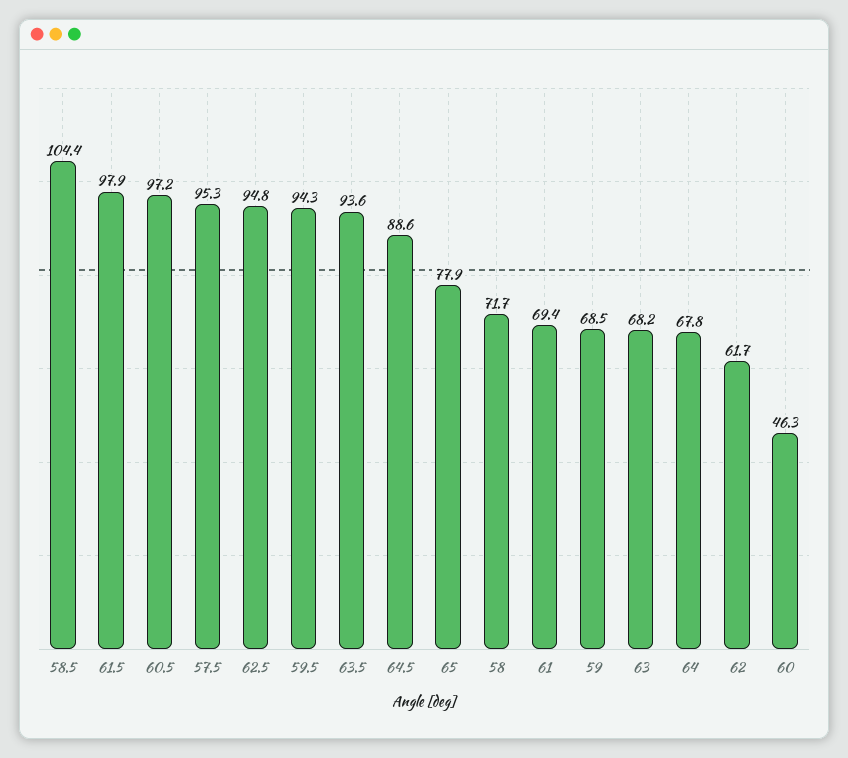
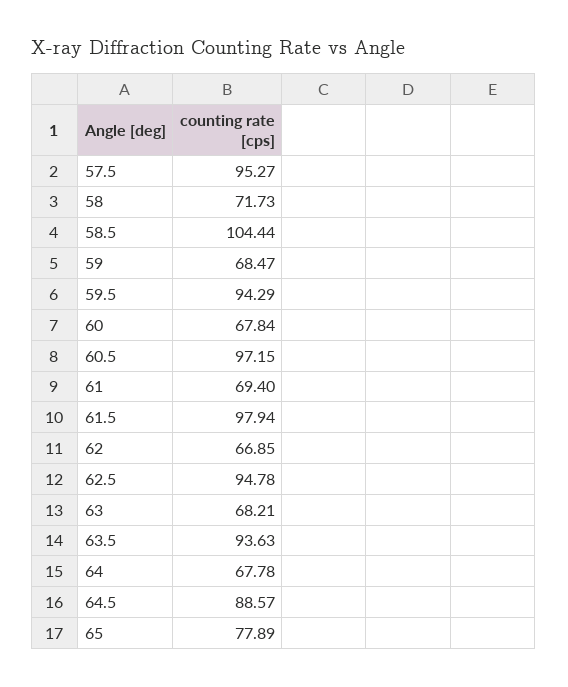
  {
    "58.5": 104.44,
    "61.5": 97.94,
    "60.5": 97.15,
    "57.5": 95.27,
    "62.5": 94.78,
    "59.5": 94.29,
    "63.5": 93.63,
    "64.5": 88.57,
    "65": 77.89,
    "58": 71.73,
    "61": 69.4,
    "59": 68.47,
    "63": 68.21,
    "64": 67.78,
-   "62": 61.7,
+   "62": 66.85,
-   "60": 46.3
+   "60": 67.84
  }

